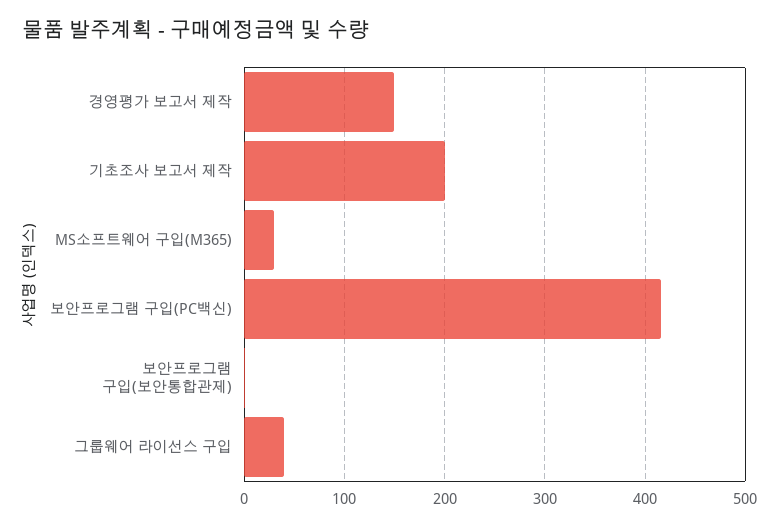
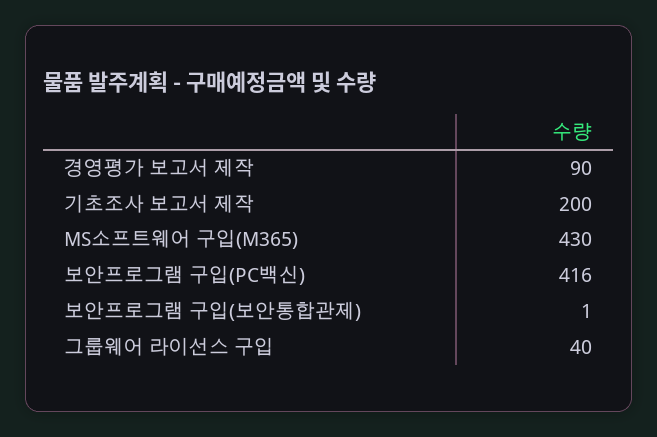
  {
-   "경영평가 보고서 제작": 150,
+   "경영평가 보고서 제작": 90,
    "기초조사 보고서 제작": 200,
-   "MS소프트웨어 구입(M365)": 30,
+   "MS소프트웨어 구입(M365)": 430,
    "보안프로그램 구입(PC백신)": 416,
    "보안프로그램 구입(보안통합관제)": 1,
    "그룹웨어 라이선스 구입": 40
  }

